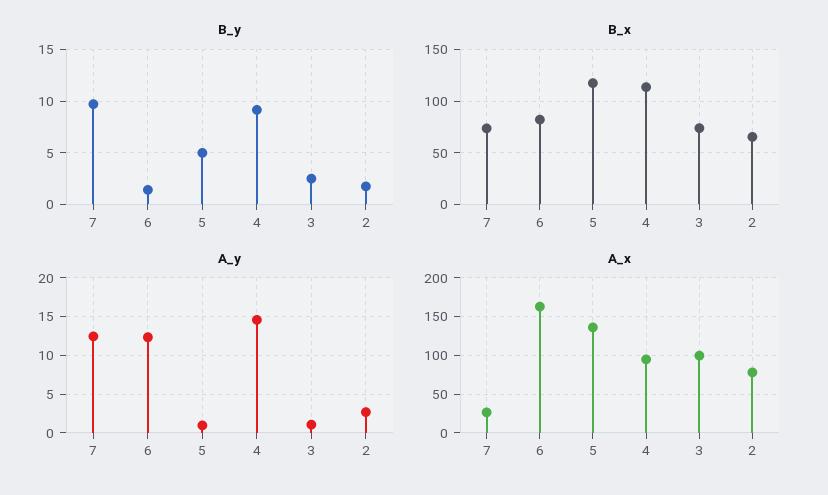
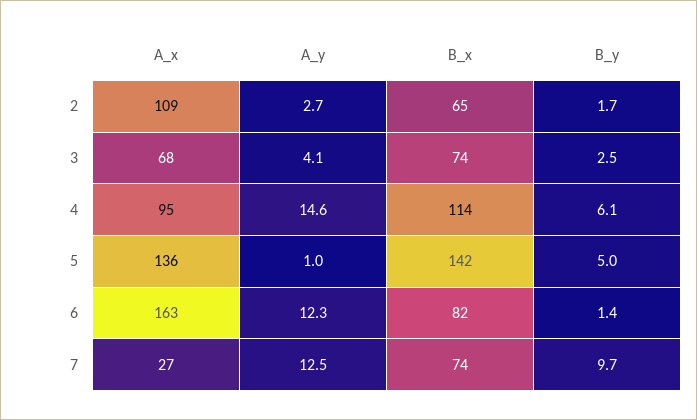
  {
    "B_y": {
      "7": 9.7,
      "6": 1.4,
      "5": 5,
-     "4": 9,
+     "4": 6.1,
      "3": 2.5,
      "2": 1.7
    },
    "B_x": {
      "7": 74,
      "6": 82,
-     "5": 120,
+     "5": 142,
      "4": 114,
      "3": 74,
      "2": 65
    },
    "A_y": {
      "7": 12.5,
      "6": 12.3,
      "5": 1,
      "4": 14.6,
-     "3": 1,
+     "3": 4.1,
      "2": 2.7
    },
    "A_x": {
      "7": 27,
      "6": 163,
      "5": 136,
      "4": 95,
-     "3": 100,
+     "3": 68,
-     "2": 80
+     "2": 109
    }
  }

